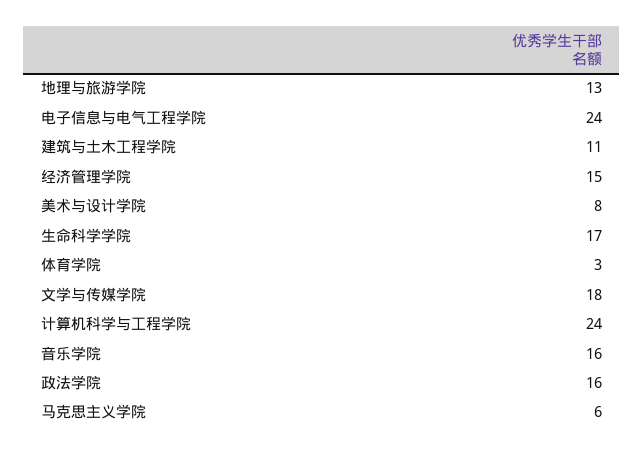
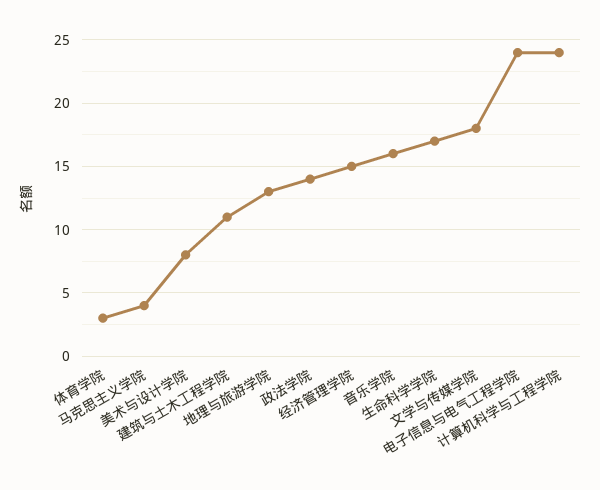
  {
    "地理与旅游学院": 13,
    "电子信息与电气工程学院": 24,
    "建筑与土木工程学院": 11,
    "经济管理学院": 15,
    "美术与设计学院": 8,
    "生命科学学院": 17,
    "体育学院": 3,
    "文学与传媒学院": 18,
    "计算机科学与工程学院": 24,
    "音乐学院": 16,
-   "政法学院": 16,
+   "政法学院": 14,
-   "马克思主义学院": 6
+   "马克思主义学院": 4
  }

